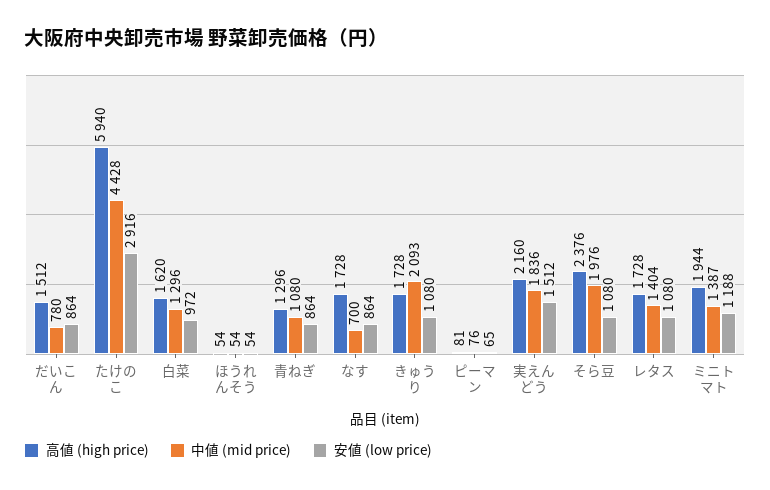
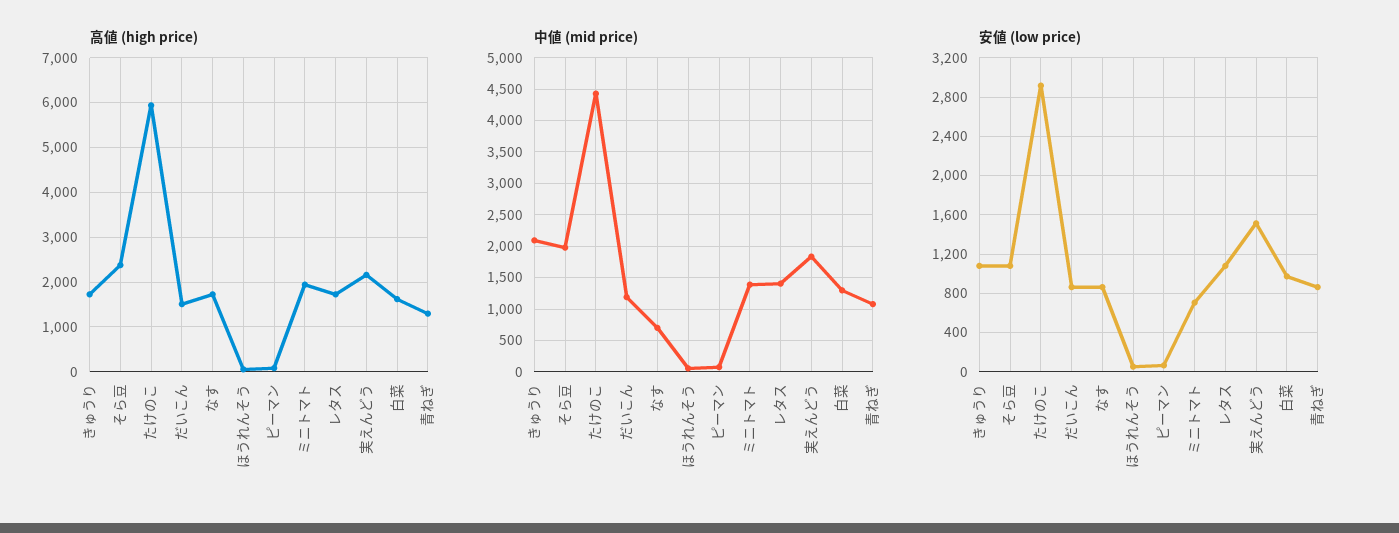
  {
    "高値 (high price)": {
      "だいこん": 1512,
      "たけのこ": 5940,
      "白菜": 1620,
      "ほうれんそう": 54,
      "青ねぎ": 1296,
      "なす": 1728,
      "きゅうり": 1728,
      "ピーマン": 81,
      "実えんどう": 2160,
      "そら豆": 2376,
      "レタス": 1728,
      "ミニトマト": 1944
    },
    "中値 (mid price)": {
-     "だいこん": 780,
+     "だいこん": 1200,
      "たけのこ": 4428,
      "白菜": 1296,
      "ほうれんそう": 54,
      "青ねぎ": 1080,
      "なす": 700,
      "きゅうり": 2093,
      "ピーマン": 76,
      "実えんどう": 1836,
      "そら豆": 1976,
      "レタス": 1404,
      "ミニトマト": 1387
    },
    "安値 (low price)": {
      "だいこん": 864,
      "たけのこ": 2916,
      "白菜": 972,
      "ほうれんそう": 54,
      "青ねぎ": 864,
      "なす": 864,
      "きゅうり": 1080,
      "ピーマン": 65,
      "実えんどう": 1512,
      "そら豆": 1080,
      "レタス": 1080,
-     "ミニトマト": 1188
+     "ミニトマト": 700
    }
  }

